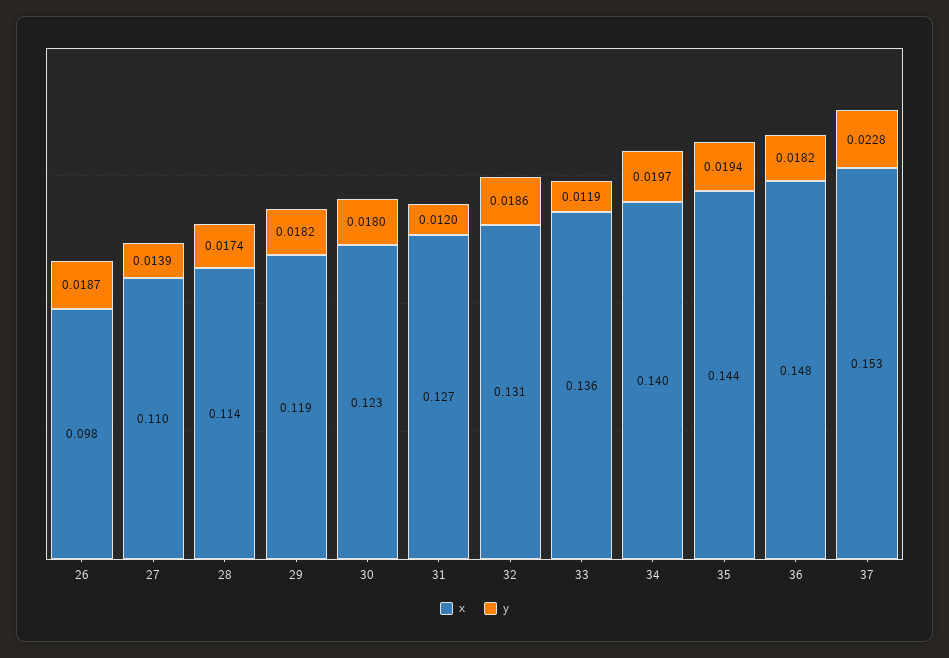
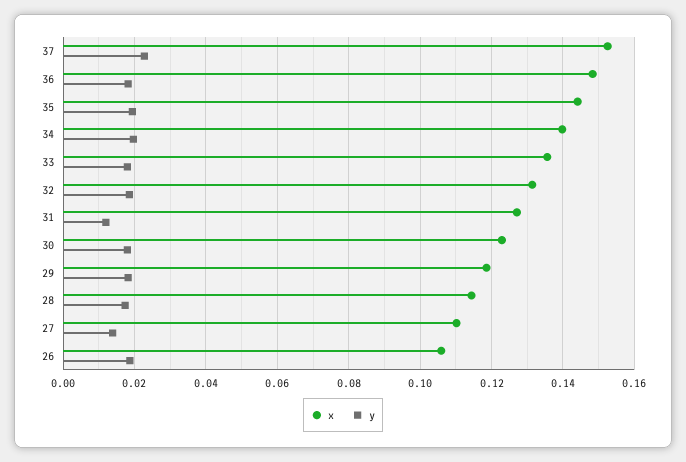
  {
    "x": {
-     "26": 0.098,
+     "26": 0.106,
      "27": 0.11,
      "28": 0.114,
      "29": 0.119,
      "30": 0.123,
      "31": 0.127,
      "32": 0.131,
      "33": 0.136,
      "34": 0.14,
      "35": 0.144,
      "36": 0.148,
      "37": 0.153
    },
    "y": {
      "26": 0.0187,
      "27": 0.0139,
      "28": 0.0174,
      "29": 0.0182,
      "30": 0.018,
      "31": 0.012,
      "32": 0.0186,
-     "33": 0.0119,
+     "33": 0.018,
      "34": 0.0197,
      "35": 0.0194,
      "36": 0.0182,
      "37": 0.0228
    }
  }

